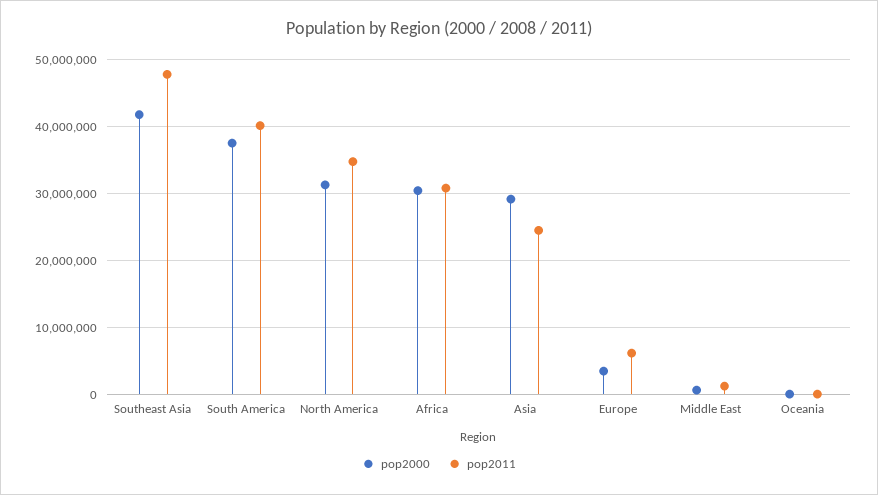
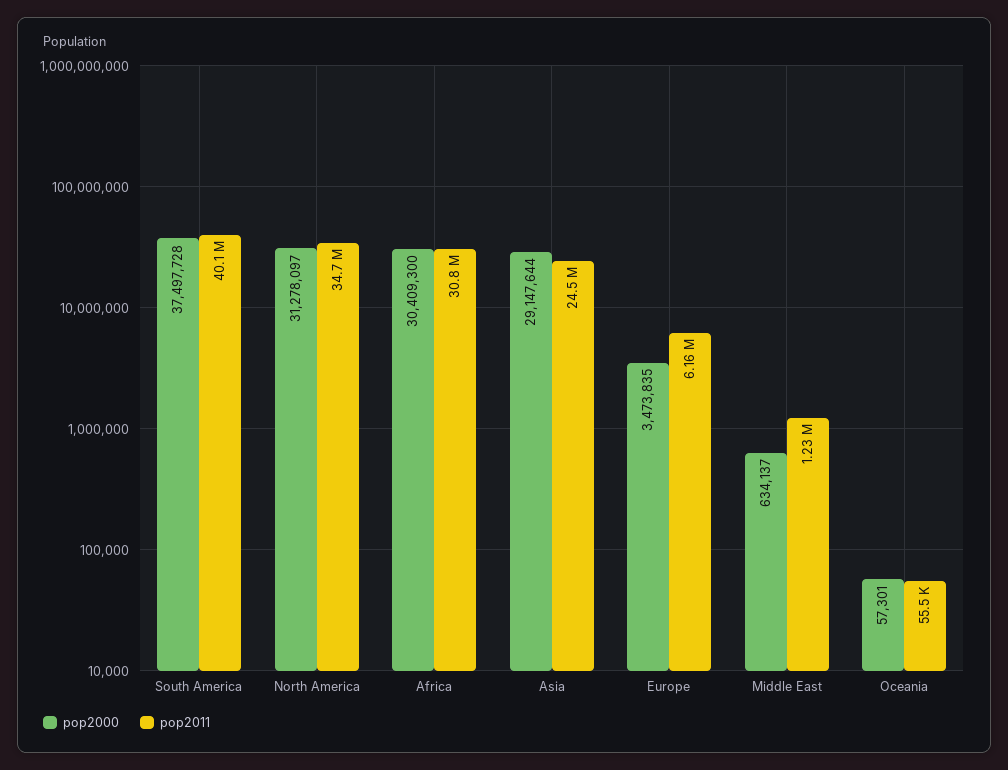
  {
    "pop2000": {
-     "Southeast Asia": 42000000,
      "South America": 37497728,
      "North America": 31278097,
      "Africa": 30409300,
      "Asia": 29147644,
      "Europe": 3473835,
      "Middle East": 634137,
      "Oceania": 57301
    },
    "pop2011": {
-     "Southeast Asia": 48000000,
      "South America": 40100000,
      "North America": 34700000,
      "Africa": 30800000,
      "Asia": 24500000,
      "Europe": 6160000,
      "Middle East": 1230000,
      "Oceania": 55500
    }
  }

